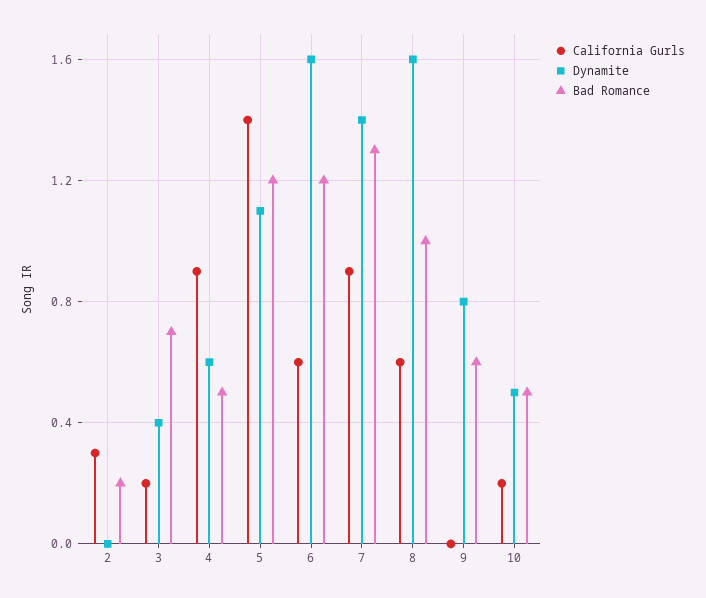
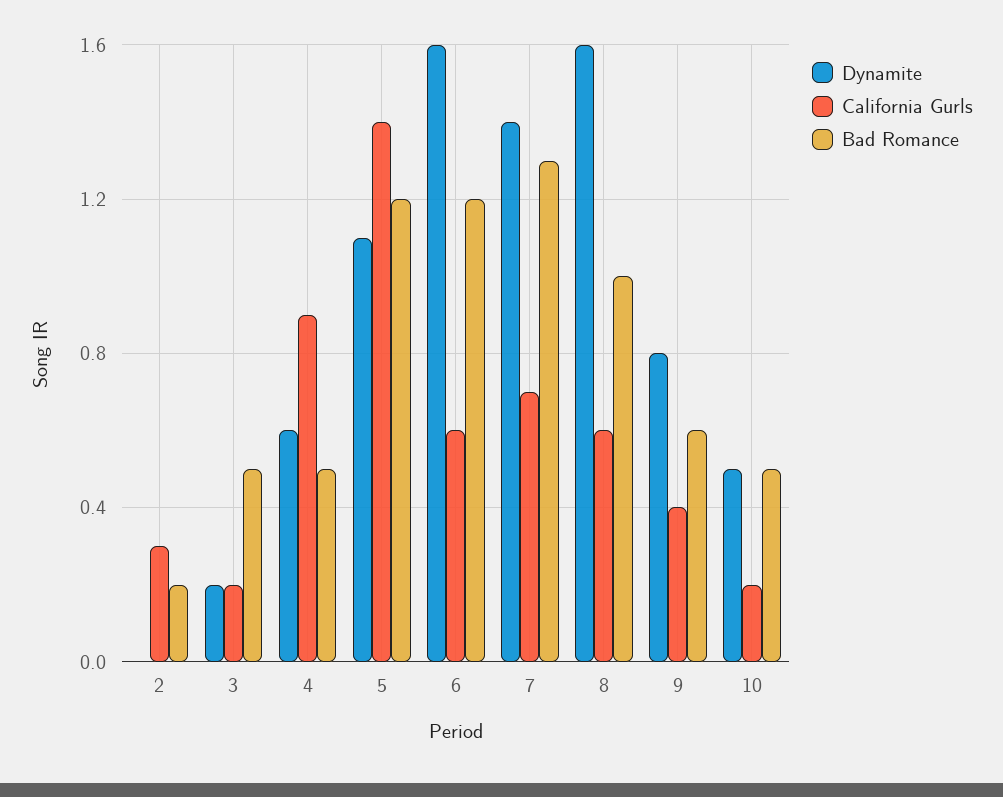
  {
    "California Gurls": {
      "2": 0.3,
      "3": 0.2,
      "4": 0.9,
      "5": 1.4,
      "6": 0.6,
-     "7": 0.9,
+     "7": 0.7,
      "8": 0.6,
-     "9": 0,
+     "9": 0.4,
      "10": 0.2
    },
    "Dynamite": {
      "2": 0,
-     "3": 0.4,
+     "3": 0.2,
      "4": 0.6,
      "5": 1.1,
      "6": 1.6,
      "7": 1.4,
      "8": 1.6,
      "9": 0.8,
      "10": 0.5
    },
    "Bad Romance": {
      "2": 0.2,
-     "3": 0.7,
+     "3": 0.5,
      "4": 0.5,
      "5": 1.2,
      "6": 1.2,
      "7": 1.3,
      "8": 1,
      "9": 0.6,
      "10": 0.5
    }
  }

